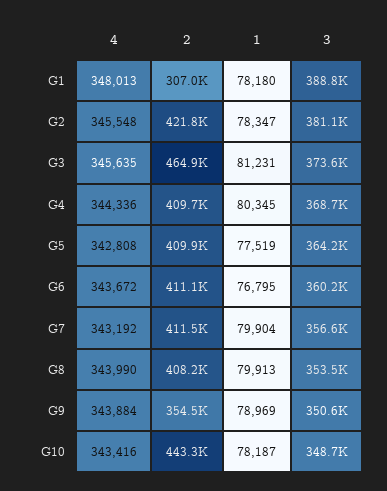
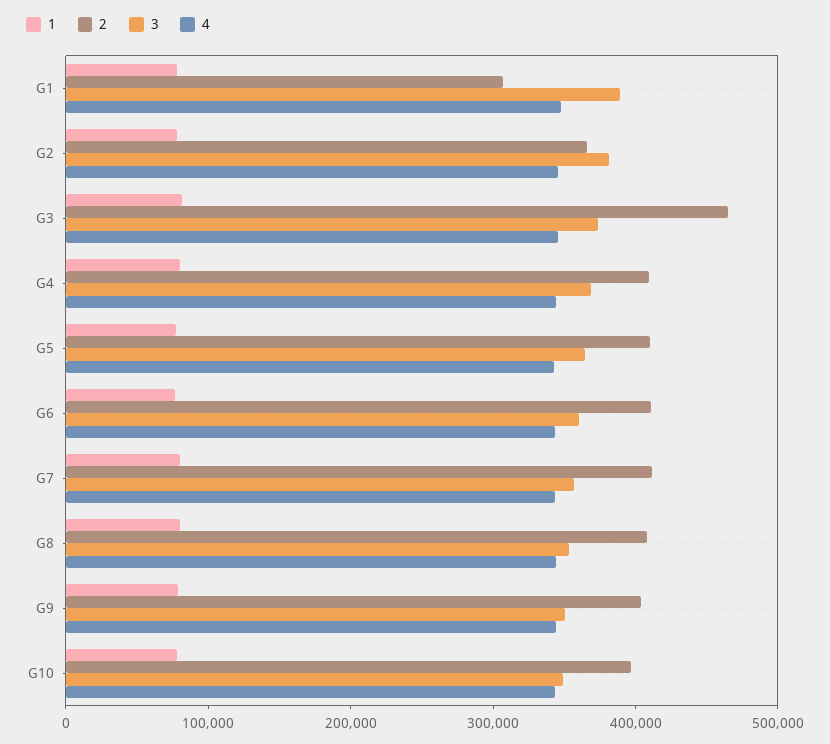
  {
    "4": {
      "G1": 348013,
      "G2": 345548,
      "G3": 345635,
      "G4": 344336,
      "G5": 342808,
      "G6": 343672,
      "G7": 343192,
      "G8": 343990,
      "G9": 343884,
      "G10": 343416
    },
    "2": {
      "G1": 307000,
-     "G2": 421800,
+     "G2": 360000,
      "G3": 464900,
      "G4": 409700,
      "G5": 409900,
      "G6": 411100,
      "G7": 411500,
      "G8": 408200,
-     "G9": 354500,
+     "G9": 400000,
-     "G10": 443300
+     "G10": 400000
    },
    "1": {
      "G1": 78180,
      "G2": 78347,
      "G3": 81231,
      "G4": 80345,
      "G5": 77519,
      "G6": 76795,
      "G7": 79904,
      "G8": 79913,
      "G9": 78969,
      "G10": 78187
    },
    "3": {
      "G1": 388800,
      "G2": 381100,
      "G3": 373600,
      "G4": 368700,
      "G5": 364200,
      "G6": 360200,
      "G7": 356600,
      "G8": 353500,
      "G9": 350600,
      "G10": 348700
    }
  }

